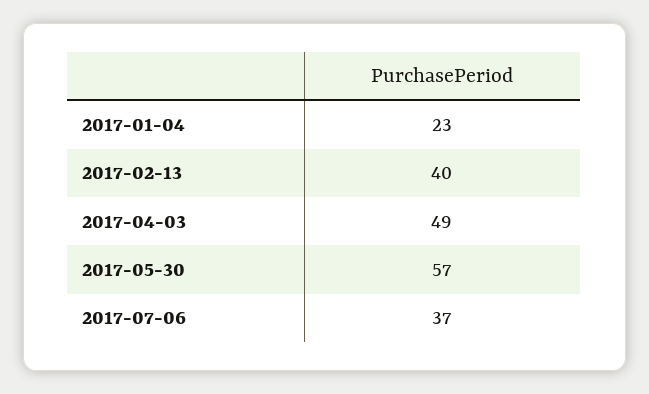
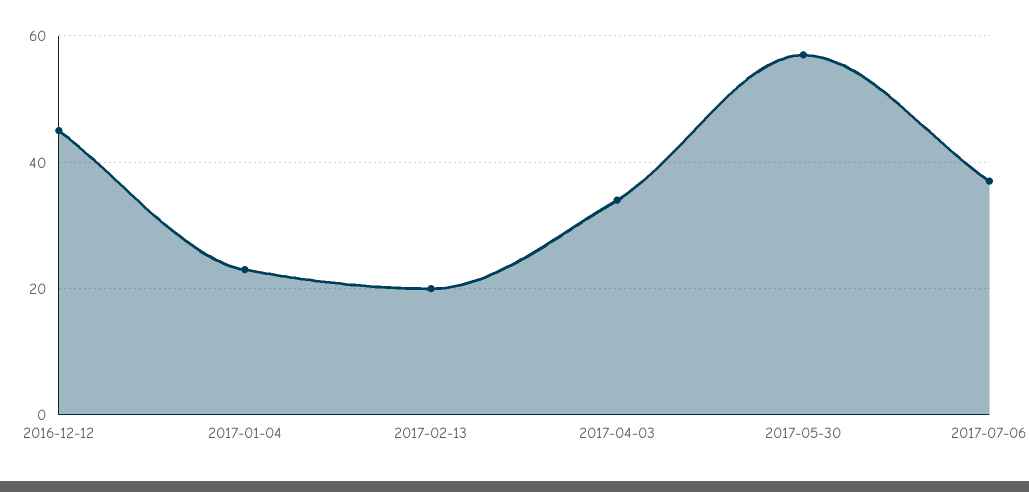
  {
    "2017-01-04": 23,
-   "2017-02-13": 40,
+   "2017-02-13": 20,
-   "2017-04-03": 49,
+   "2017-04-03": 35,
    "2017-05-30": 57,
-   "2017-07-06": 37
+   "2017-07-06": 37,
+   "2016-12-12": 45
  }

